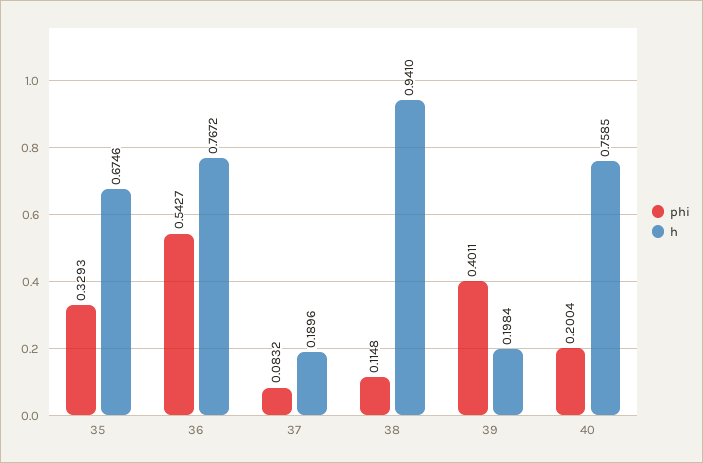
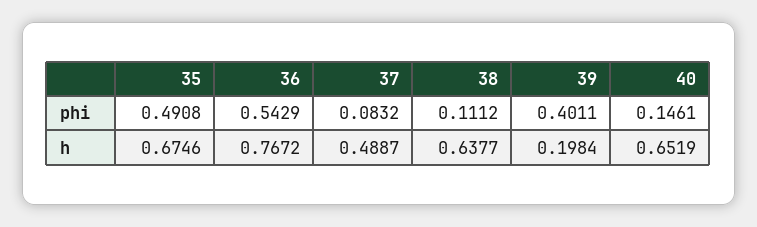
  {
    "phi": {
-     "35": 0.3293,
+     "35": 0.4908,
-     "36": 0.5427,
+     "36": 0.5429,
      "37": 0.0832,
-     "38": 0.1148,
+     "38": 0.1112,
      "39": 0.4011,
-     "40": 0.2004
+     "40": 0.1461
    },
    "h": {
      "35": 0.6746,
      "36": 0.7672,
-     "37": 0.1896,
+     "37": 0.4887,
-     "38": 0.941,
+     "38": 0.6377,
      "39": 0.1984,
-     "40": 0.7585
+     "40": 0.6519
    }
  }

